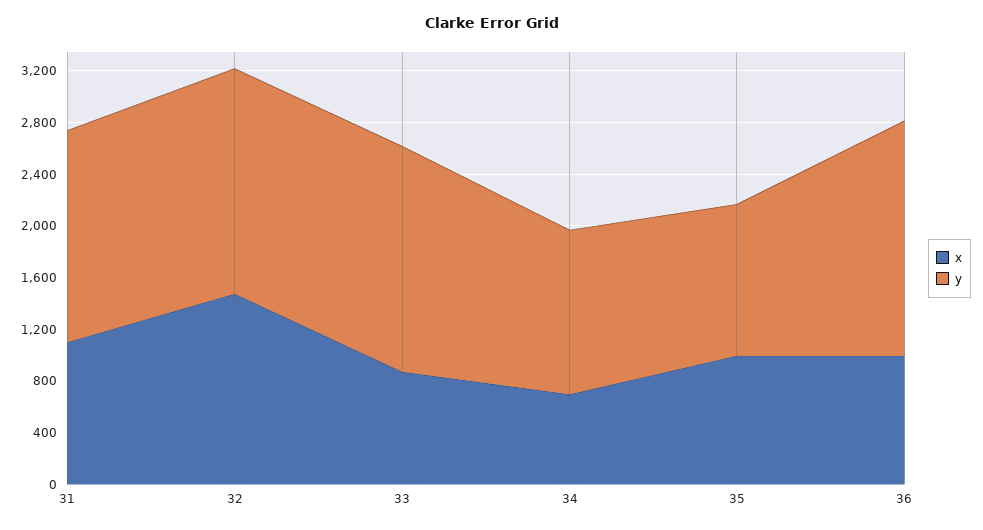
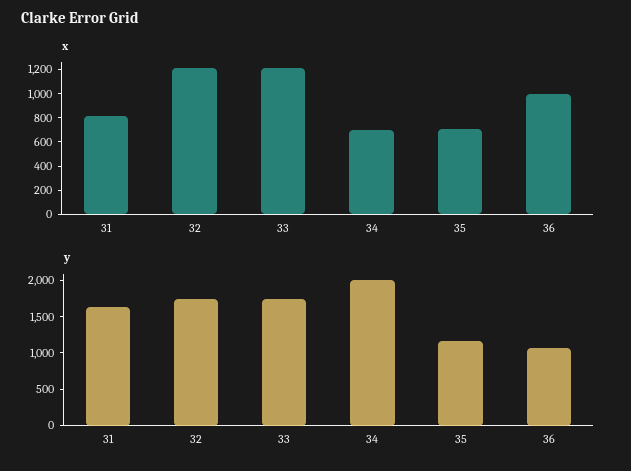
  {
    "x": {
-     "31": 1100,
+     "31": 800,
-     "32": 1500,
+     "32": 1200,
-     "33": 900,
+     "33": 1200,
      "34": 700,
-     "35": 1000,
+     "35": 700,
      "36": 1000
    },
    "y": {
      "31": 1600,
      "32": 1700,
      "33": 1700,
-     "34": 1300,
+     "34": 2000,
      "35": 1200,
-     "36": 1800
+     "36": 1000
    }
  }

